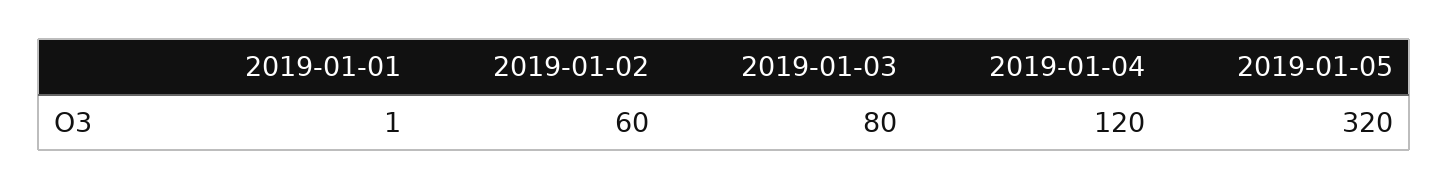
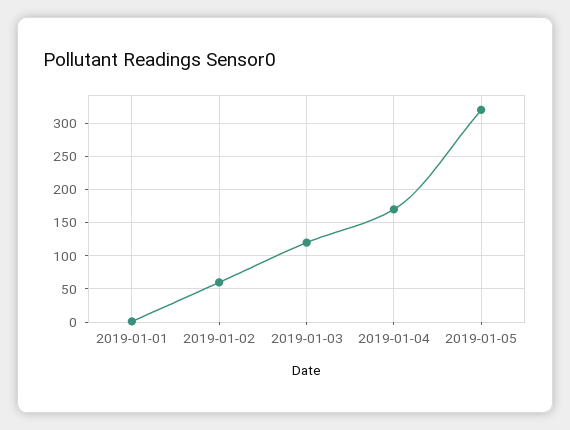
  {
    "2019-01-01": 1,
    "2019-01-02": 60,
-   "2019-01-03": 80,
+   "2019-01-03": 120,
-   "2019-01-04": 120,
+   "2019-01-04": 170,
    "2019-01-05": 320
  }

